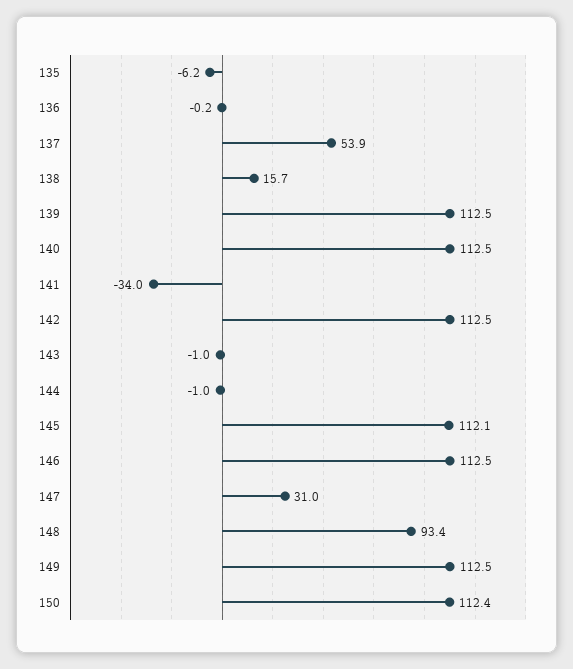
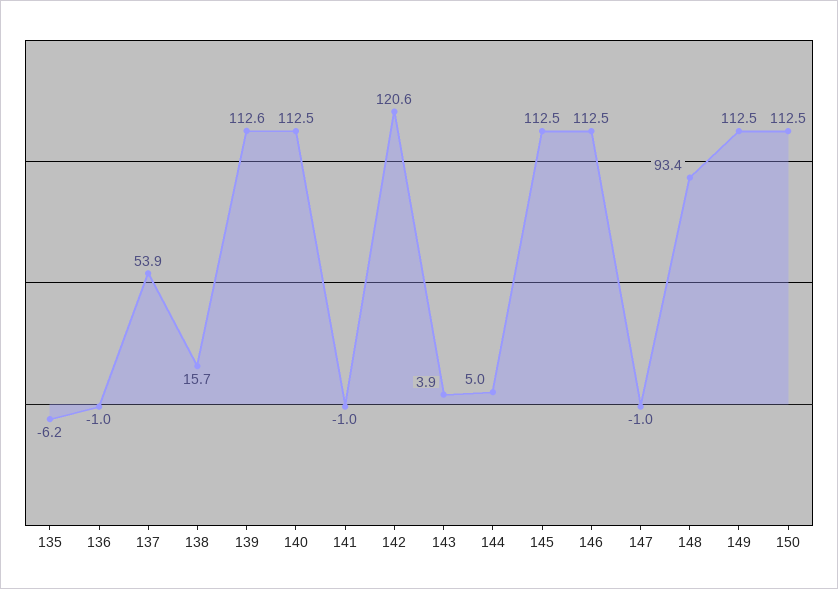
  {
    "135": -6.2,
-   "136": -0.2,
+   "136": -1,
    "137": 53.9,
    "138": 15.7,
-   "139": 112.5,
+   "139": 112.6,
    "140": 112.5,
-   "141": -34,
+   "141": -1,
-   "142": 112.5,
+   "142": 120.6,
-   "143": -1,
+   "143": 3.9,
-   "144": -1,
+   "144": 5,
-   "145": 112.1,
+   "145": 112.5,
    "146": 112.5,
-   "147": 31,
+   "147": -1,
    "148": 93.4,
    "149": 112.5,
-   "150": 112.4
+   "150": 112.5
  }

